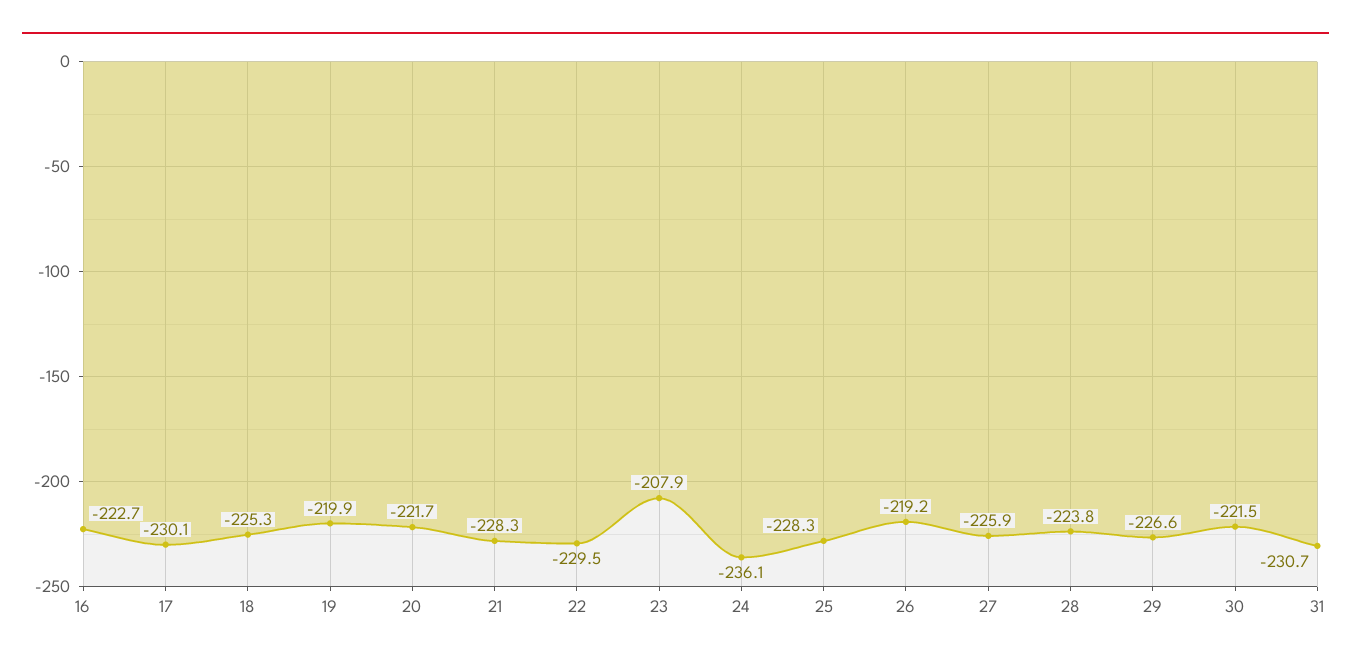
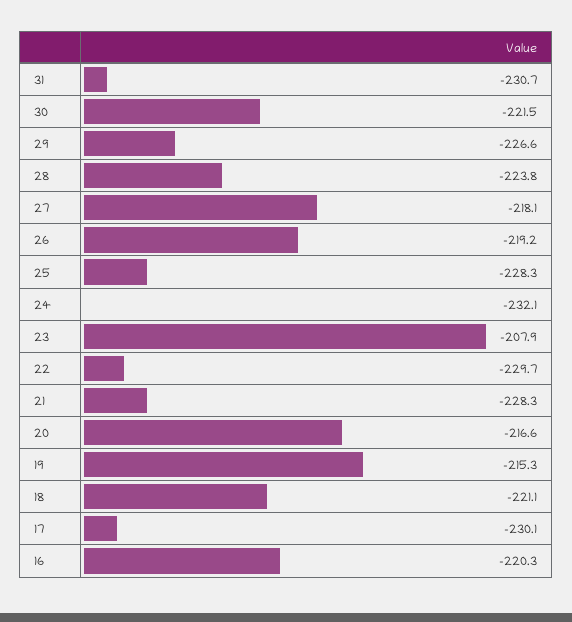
  {
-   "16": -222.7,
+   "16": -220.3,
    "17": -230.1,
-   "18": -225.3,
+   "18": -221.1,
-   "19": -219.9,
+   "19": -215.3,
-   "20": -221.7,
+   "20": -216.6,
    "21": -228.3,
-   "22": -229.5,
+   "22": -229.7,
    "23": -207.9,
-   "24": -236.1,
+   "24": -232.1,
    "25": -228.3,
    "26": -219.2,
-   "27": -225.9,
+   "27": -218.1,
    "28": -223.8,
    "29": -226.6,
    "30": -221.5,
    "31": -230.7
  }

